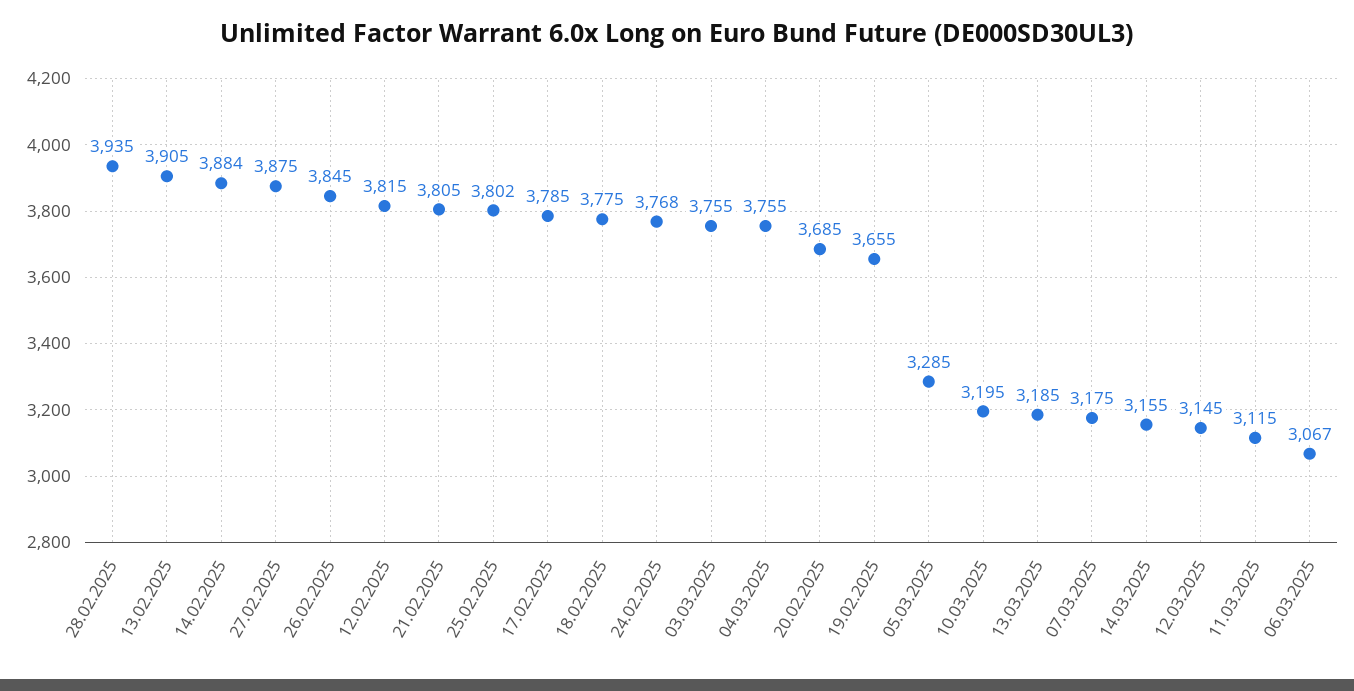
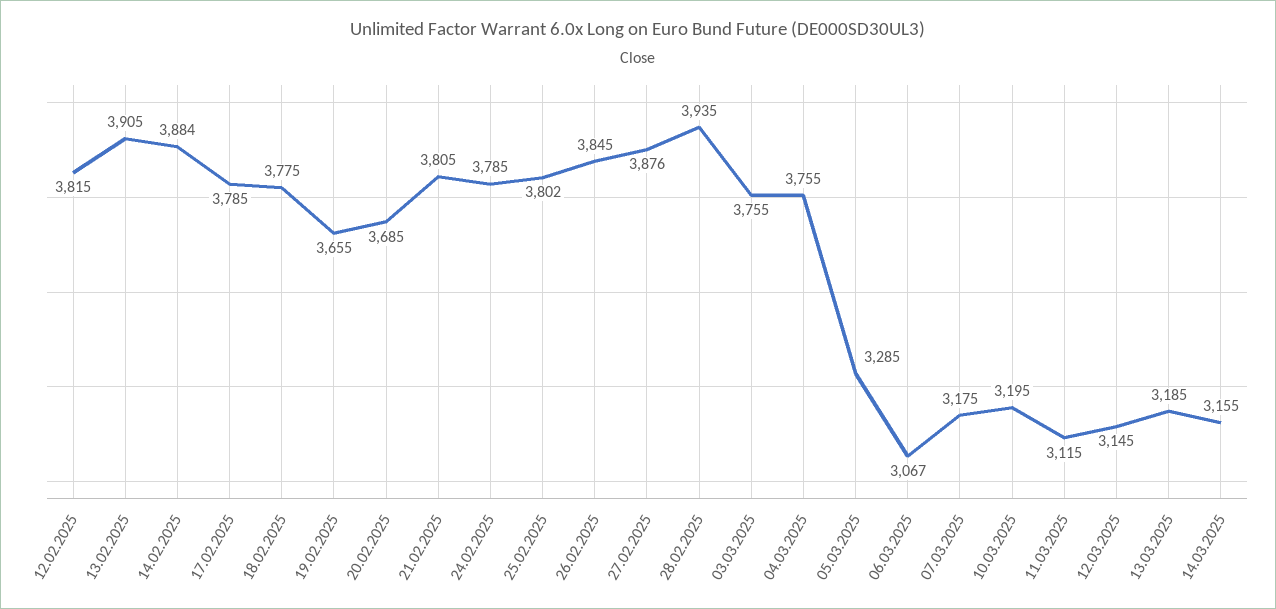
  {
    "28.02.2025": 3935,
    "13.02.2025": 3905,
    "14.02.2025": 3884,
-   "27.02.2025": 3875,
+   "27.02.2025": 3876,
    "26.02.2025": 3845,
    "12.02.2025": 3815,
    "21.02.2025": 3805,
    "25.02.2025": 3802,
    "17.02.2025": 3785,
    "18.02.2025": 3775,
-   "24.02.2025": 3768,
+   "24.02.2025": 3785,
    "03.03.2025": 3755,
    "04.03.2025": 3755,
    "20.02.2025": 3685,
    "19.02.2025": 3655,
    "05.03.2025": 3285,
    "10.03.2025": 3195,
    "13.03.2025": 3185,
    "07.03.2025": 3175,
    "14.03.2025": 3155,
    "12.03.2025": 3145,
    "11.03.2025": 3115,
    "06.03.2025": 3067
  }

